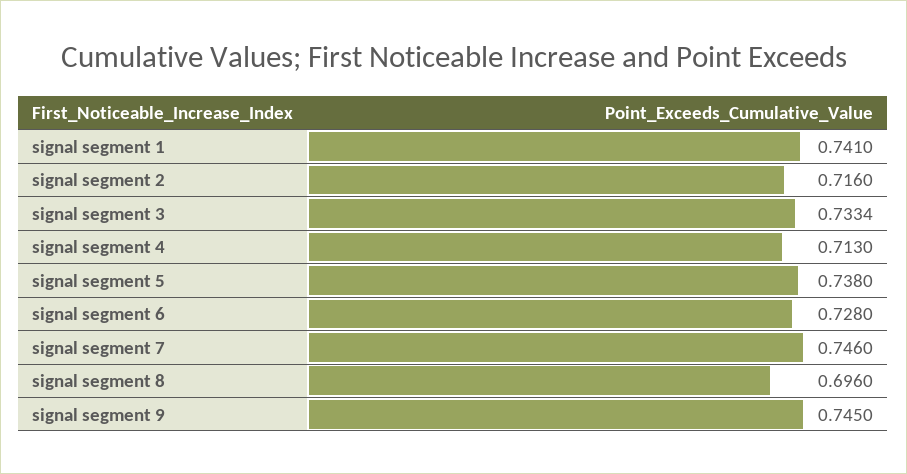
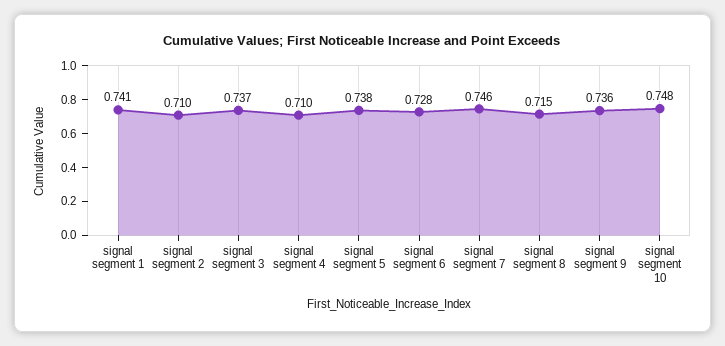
  {
    "signal segment 1": 0.741,
-   "signal segment 2": 0.716,
+   "signal segment 2": 0.71,
-   "signal segment 3": 0.7334,
+   "signal segment 3": 0.737,
-   "signal segment 4": 0.713,
+   "signal segment 4": 0.71,
    "signal segment 5": 0.738,
    "signal segment 6": 0.728,
    "signal segment 7": 0.746,
-   "signal segment 8": 0.696,
+   "signal segment 8": 0.715,
-   "signal segment 9": 0.745
+   "signal segment 9": 0.736,
+   "signal segment 10": 0.748
  }

